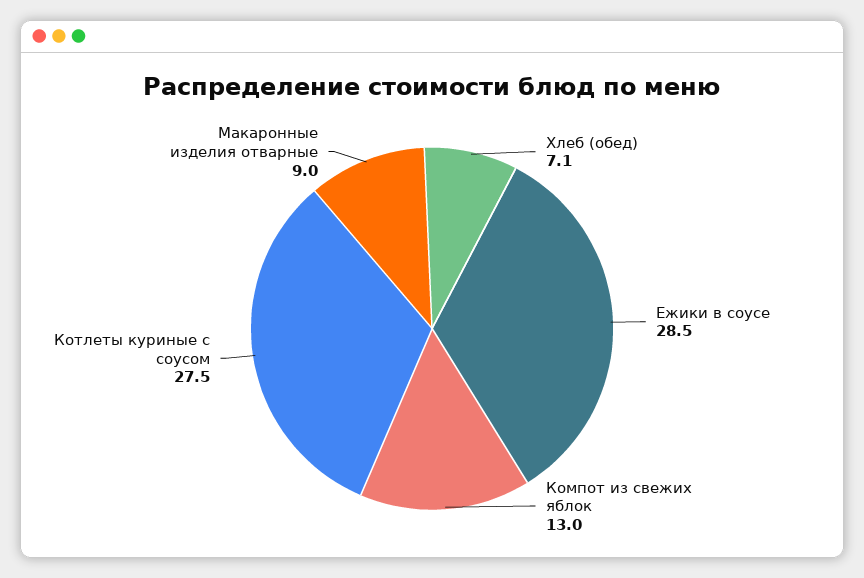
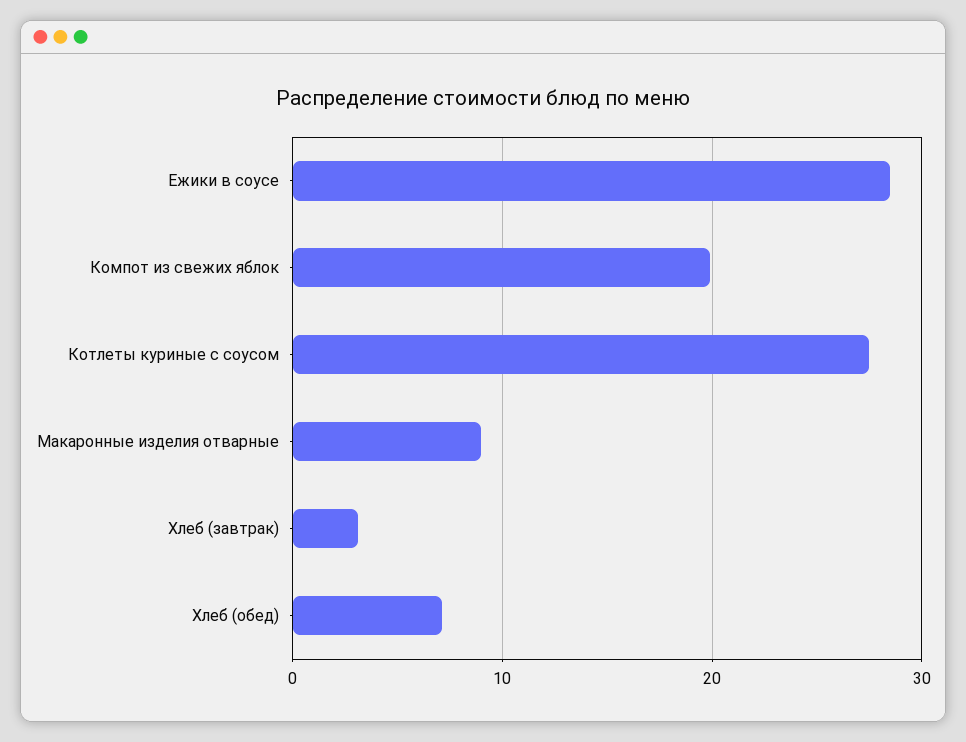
  {
    "Хлеб (обед)": 7.1,
    "Ежики в соусе": 28.5,
-   "Компот из свежих яблок": 13,
+   "Компот из свежих яблок": 20,
    "Котлеты куриные с соусом": 27.5,
-   "Макаронные изделия отварные": 9
+   "Макаронные изделия отварные": 9,
+   "Хлеб (завтрак)": 3
  }

